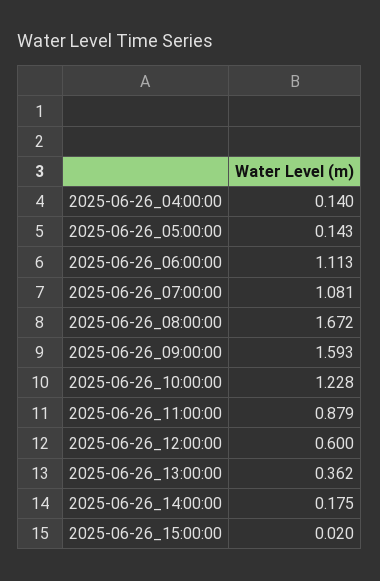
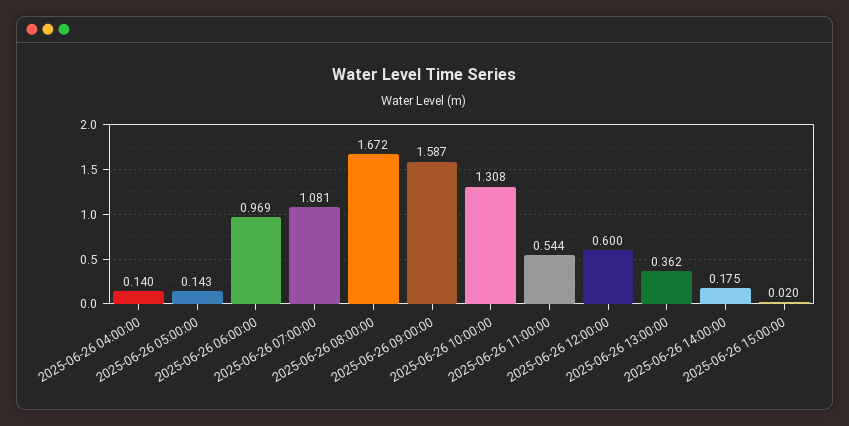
  {
    "2025-06-26_04:00:00": 0.14,
    "2025-06-26_05:00:00": 0.143,
-   "2025-06-26_06:00:00": 1.113,
+   "2025-06-26_06:00:00": 0.969,
    "2025-06-26_07:00:00": 1.081,
    "2025-06-26_08:00:00": 1.672,
-   "2025-06-26_09:00:00": 1.593,
+   "2025-06-26_09:00:00": 1.587,
-   "2025-06-26_10:00:00": 1.228,
+   "2025-06-26_10:00:00": 1.308,
-   "2025-06-26_11:00:00": 0.879,
+   "2025-06-26_11:00:00": 0.544,
    "2025-06-26_12:00:00": 0.6,
    "2025-06-26_13:00:00": 0.362,
    "2025-06-26_14:00:00": 0.175,
    "2025-06-26_15:00:00": 0.02
  }

